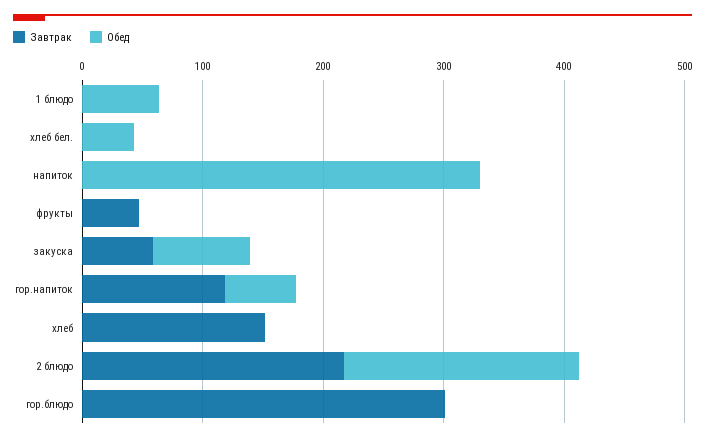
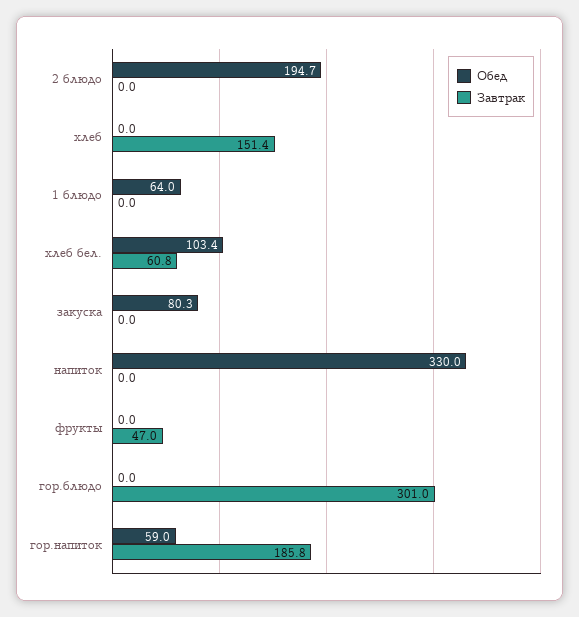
  {
    "Завтрак": {
      "1 блюдо": 0,
-     "хлеб бел.": 0,
+     "хлеб бел.": 60.8,
      "напиток": 0,
      "фрукты": 47,
-     "закуска": 60,
+     "закуска": 0,
-     "гор.напиток": 120,
+     "гор.напиток": 185.8,
      "хлеб": 151.4,
-     "2 блюдо": 220,
+     "2 блюдо": 0,
      "гор.блюдо": 301
    },
    "Обед": {
      "1 блюдо": 64,
-     "хлеб бел.": 40,
+     "хлеб бел.": 103.4,
      "напиток": 330,
      "фрукты": 0,
      "закуска": 80.3,
      "гор.напиток": 59,
      "хлеб": 0,
      "2 блюдо": 194.7,
      "гор.блюдо": 0
    }
  }

